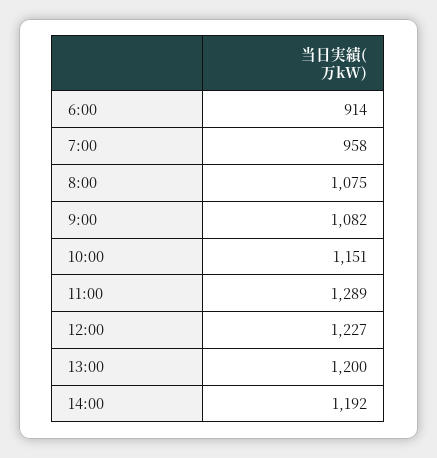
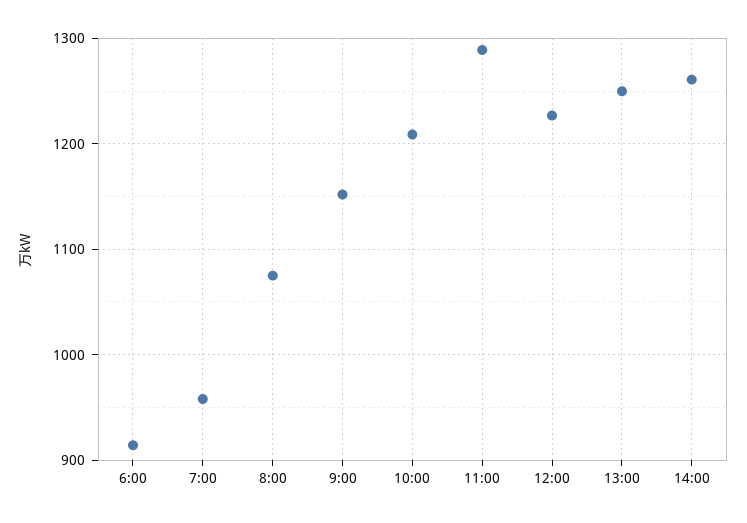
  {
    "6:00": 914,
    "7:00": 958,
    "8:00": 1075,
-   "9:00": 1082,
+   "9:00": 1150,
-   "10:00": 1151,
+   "10:00": 1210,
    "11:00": 1289,
    "12:00": 1227,
-   "13:00": 1200,
+   "13:00": 1250,
-   "14:00": 1192
+   "14:00": 1260
  }

